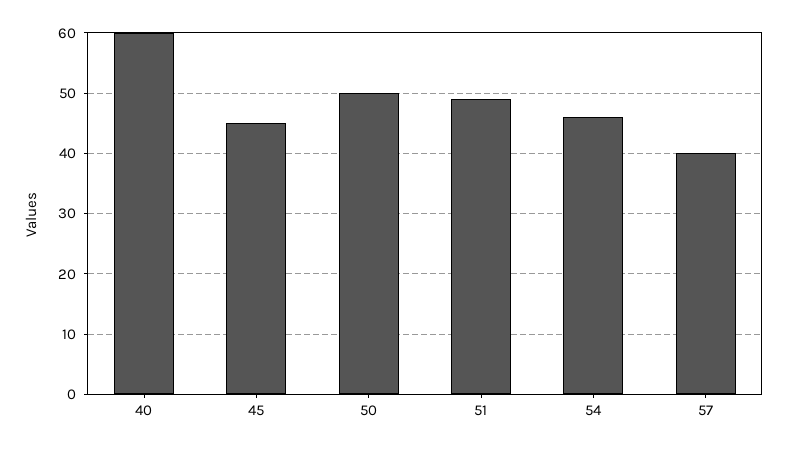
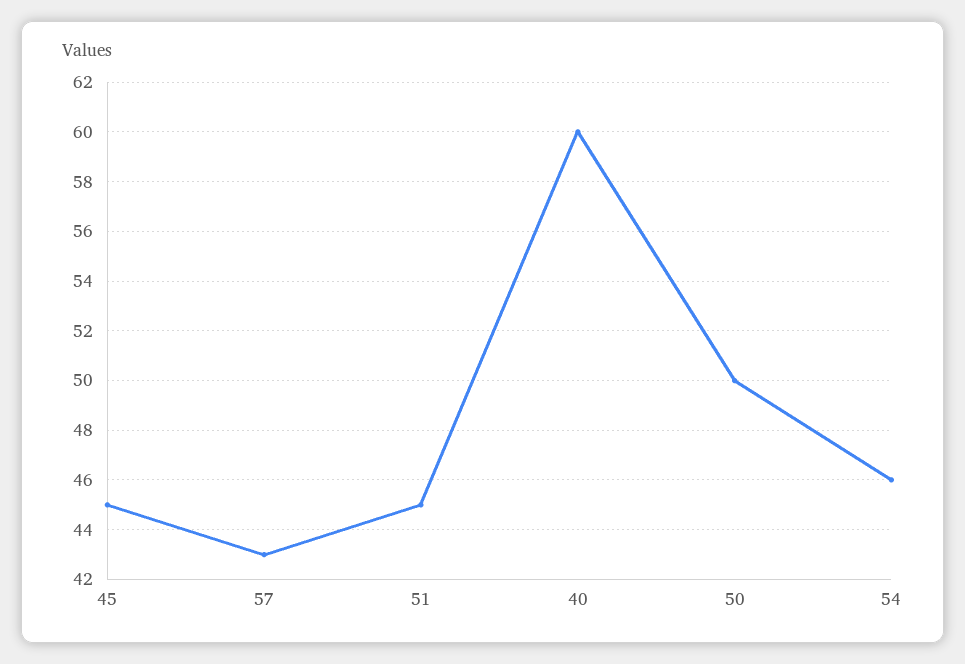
  {
    "40": 60,
    "45": 45,
    "50": 50,
-   "51": 49,
+   "51": 45,
    "54": 46,
-   "57": 40
+   "57": 43
  }

